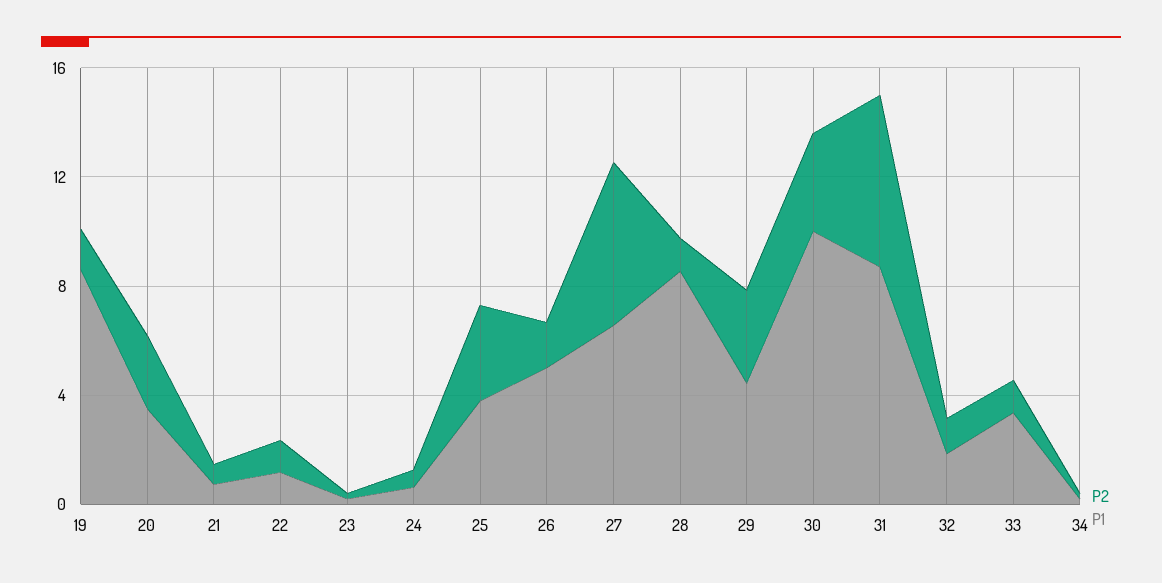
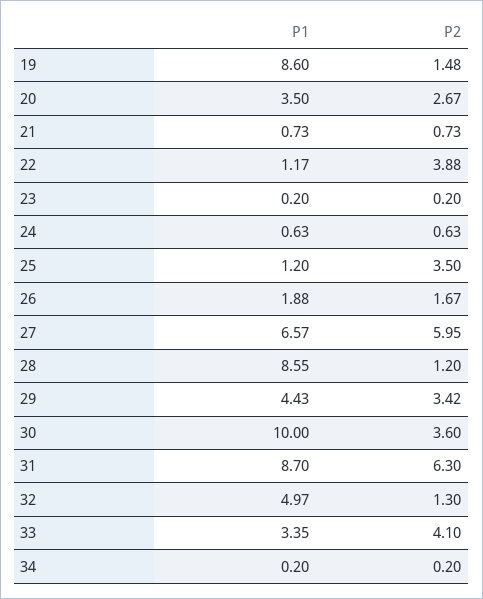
  {
    "P2": {
      "19": 1.48,
      "20": 2.67,
      "21": 0.73,
-     "22": 1,
+     "22": 3.88,
      "23": 0.2,
      "24": 0.63,
      "25": 3.5,
      "26": 1.67,
      "27": 5.95,
      "28": 1.2,
      "29": 3.42,
      "30": 3.6,
      "31": 6.3,
      "32": 1.3,
-     "33": 1,
+     "33": 4.1,
      "34": 0.2
    },
    "P1": {
      "19": 8.6,
      "20": 3.5,
      "21": 0.73,
      "22": 1.17,
      "23": 0.2,
      "24": 0.63,
-     "25": 4,
+     "25": 1.2,
-     "26": 5,
+     "26": 1.88,
      "27": 6.57,
      "28": 8.55,
      "29": 4.43,
      "30": 10,
      "31": 8.7,
-     "32": 2,
+     "32": 4.97,
      "33": 3.35,
      "34": 0.2
    }
  }

